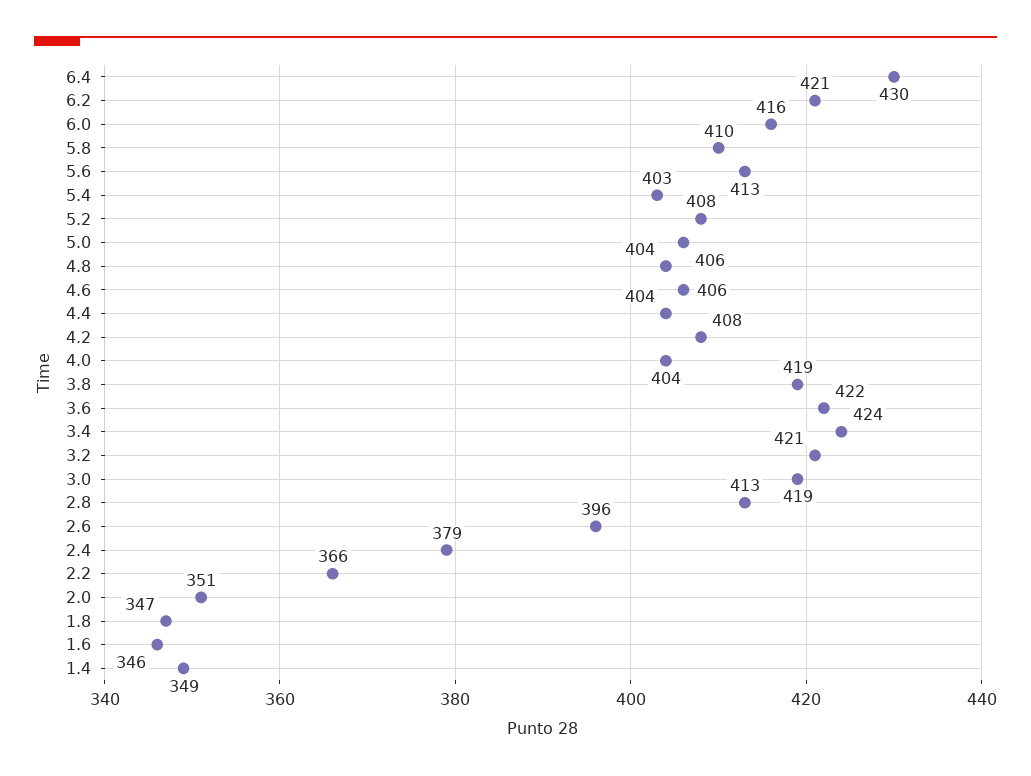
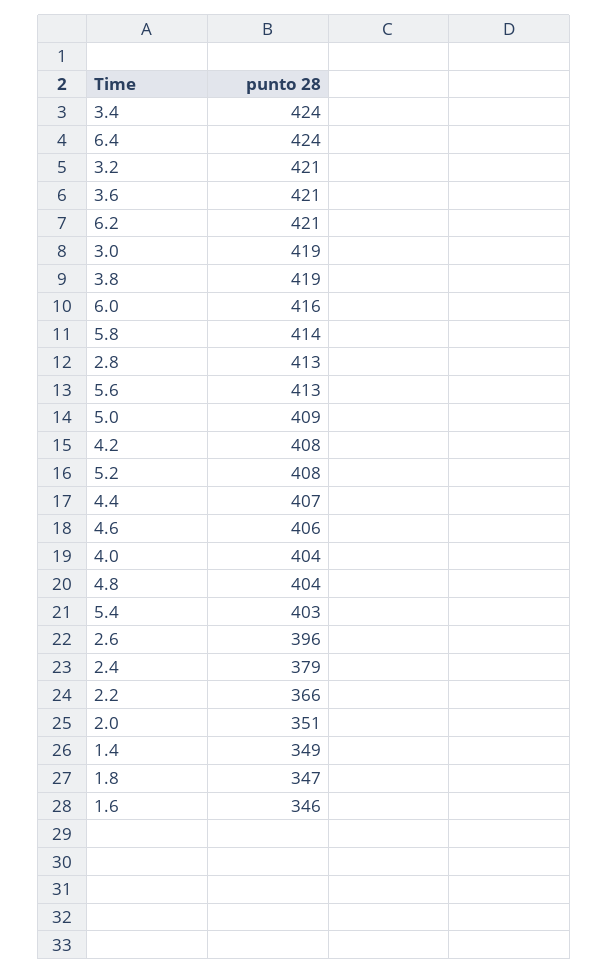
  {
-   "6.4": 430,
+   "6.4": 424,
    "6.2": 421,
    "6.0": 416,
-   "5.8": 410,
+   "5.8": 414,
    "5.6": 413,
    "5.4": 403,
    "5.2": 408,
-   "5.0": 406,
+   "5.0": 409,
    "4.8": 404,
    "4.6": 406,
-   "4.4": 404,
+   "4.4": 407,
    "4.2": 408,
    "4.0": 404,
    "3.8": 419,
-   "3.6": 422,
+   "3.6": 421,
    "3.4": 424,
    "3.2": 421,
    "3.0": 419,
    "2.8": 413,
    "2.6": 396,
    "2.4": 379,
    "2.2": 366,
    "2.0": 351,
    "1.8": 347,
    "1.6": 346,
    "1.4": 349
  }

